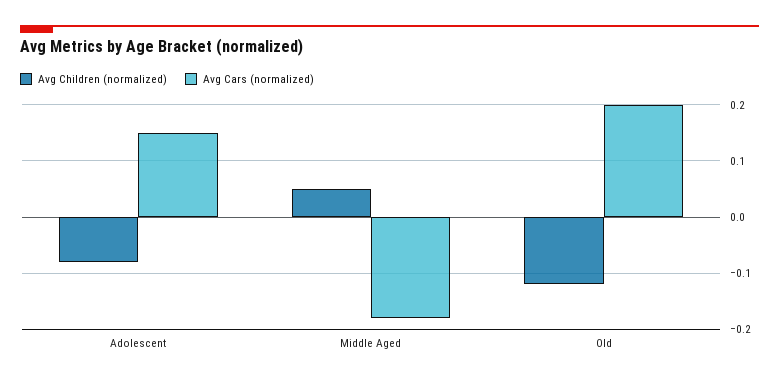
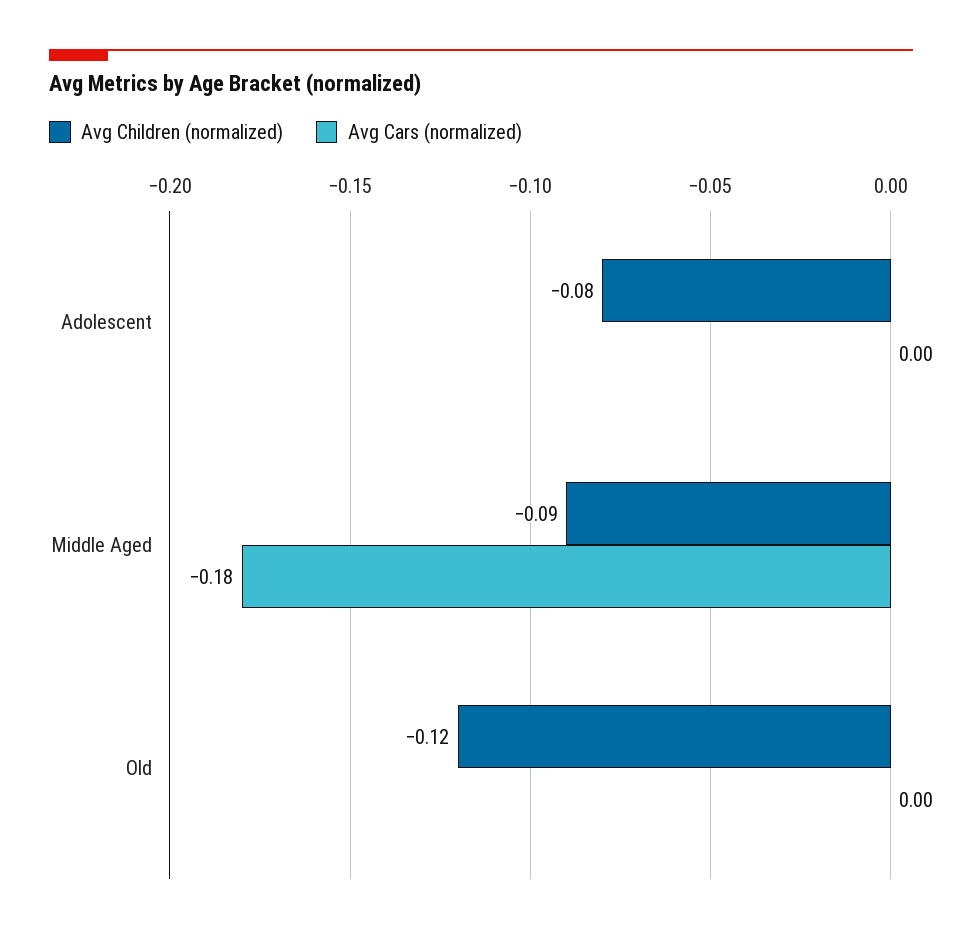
  {
    "Avg Children (normalized)": {
      "Adolescent": -0.08,
-     "Middle Aged": 0.05,
+     "Middle Aged": -0.09,
      "Old": -0.12
    },
    "Avg Cars (normalized)": {
-     "Adolescent": 0.15,
+     "Adolescent": 0,
      "Middle Aged": -0.18,
-     "Old": 0.2
+     "Old": 0
    }
  }

